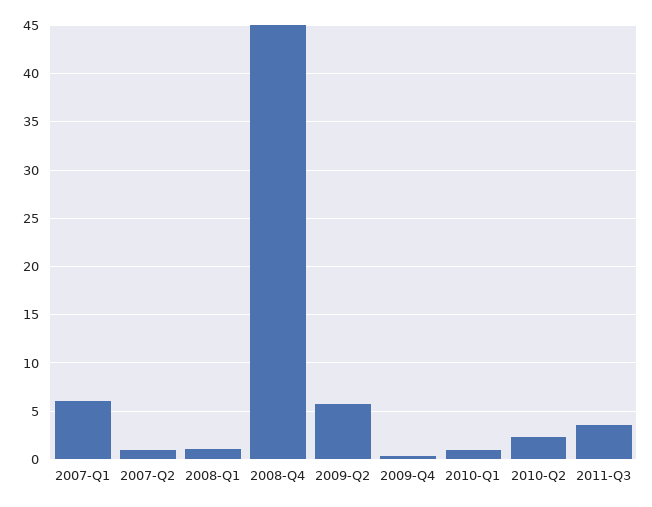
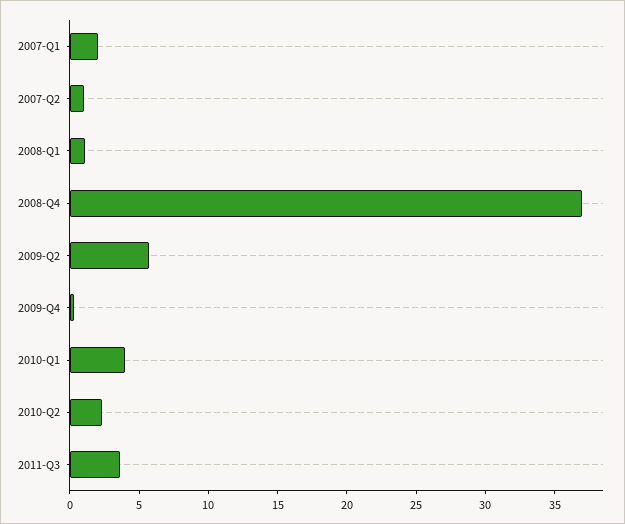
  {
-   "2007-Q1": 6,
+   "2007-Q1": 2,
    "2007-Q2": 1,
    "2008-Q1": 1,
-   "2008-Q4": 45,
+   "2008-Q4": 37,
    "2009-Q2": 6,
    "2009-Q4": 0,
-   "2010-Q1": 1,
+   "2010-Q1": 4,
    "2010-Q2": 2,
    "2011-Q3": 4
  }

